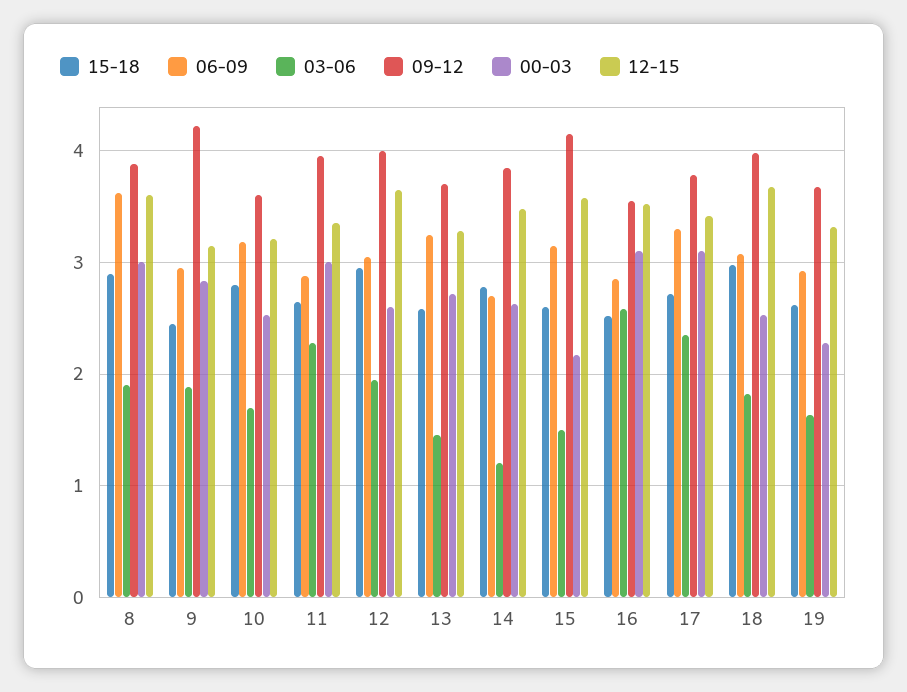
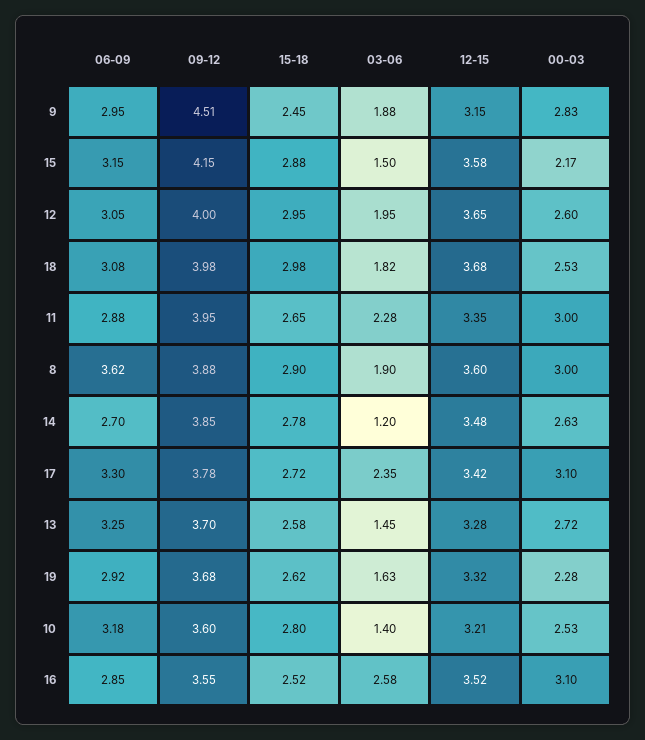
  {
    "15-18": {
      "8": 2.9,
      "9": 2.45,
      "10": 2.8,
      "11": 2.65,
      "12": 2.95,
      "13": 2.58,
      "14": 2.78,
-     "15": 2.6,
+     "15": 2.88,
      "16": 2.52,
      "17": 2.72,
      "18": 2.98,
      "19": 2.62
    },
    "06-09": {
      "8": 3.62,
      "9": 2.95,
      "10": 3.18,
      "11": 2.88,
      "12": 3.05,
      "13": 3.25,
      "14": 2.7,
      "15": 3.15,
      "16": 2.85,
      "17": 3.3,
      "18": 3.08,
      "19": 2.92
    },
    "03-06": {
      "8": 1.9,
      "9": 1.88,
-     "10": 1.7,
+     "10": 1.4,
      "11": 2.28,
      "12": 1.95,
      "13": 1.45,
      "14": 1.2,
      "15": 1.5,
      "16": 2.58,
      "17": 2.35,
      "18": 1.82,
      "19": 1.63
    },
    "09-12": {
      "8": 3.88,
-     "9": 4.2,
+     "9": 4.51,
      "10": 3.6,
      "11": 3.95,
      "12": 4,
      "13": 3.7,
      "14": 3.85,
      "15": 4.15,
      "16": 3.55,
      "17": 3.78,
      "18": 3.98,
      "19": 3.68
    },
    "00-03": {
      "8": 3,
      "9": 2.83,
      "10": 2.53,
      "11": 3,
      "12": 2.6,
      "13": 2.72,
      "14": 2.63,
      "15": 2.17,
      "16": 3.1,
      "17": 3.1,
      "18": 2.53,
      "19": 2.28
    },
    "12-15": {
      "8": 3.6,
      "9": 3.15,
      "10": 3.21,
      "11": 3.35,
      "12": 3.65,
      "13": 3.28,
      "14": 3.48,
      "15": 3.58,
      "16": 3.52,
      "17": 3.42,
      "18": 3.68,
      "19": 3.32
    }
  }

